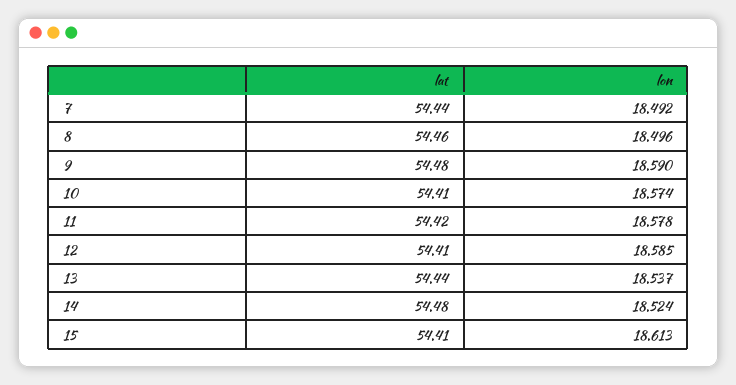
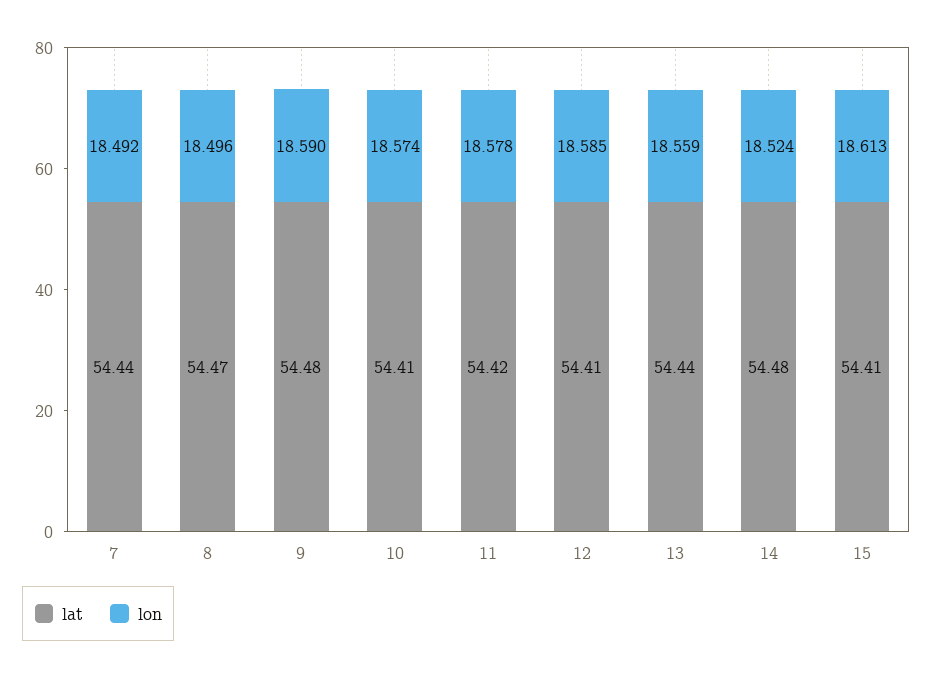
  {
    "lat": {
      "7": 54.44,
-     "8": 54.46,
+     "8": 54.47,
      "9": 54.48,
      "10": 54.41,
      "11": 54.42,
      "12": 54.41,
      "13": 54.44,
      "14": 54.48,
      "15": 54.41
    },
    "lon": {
      "7": 18.492,
      "8": 18.496,
      "9": 18.59,
      "10": 18.574,
      "11": 18.578,
      "12": 18.585,
-     "13": 18.537,
+     "13": 18.559,
      "14": 18.524,
      "15": 18.613
    }
  }

